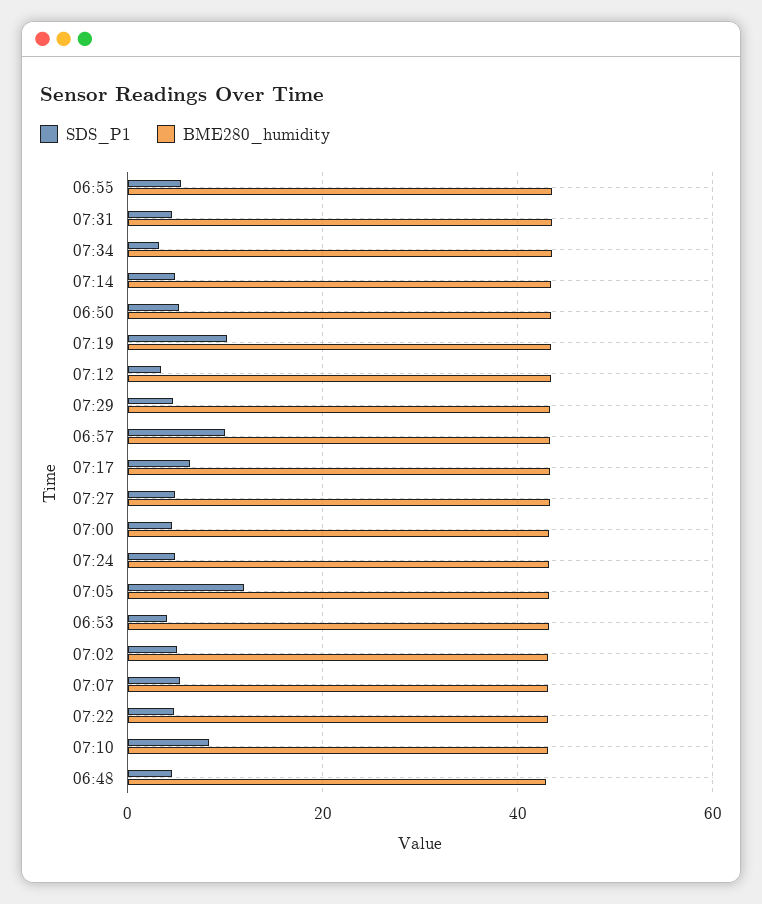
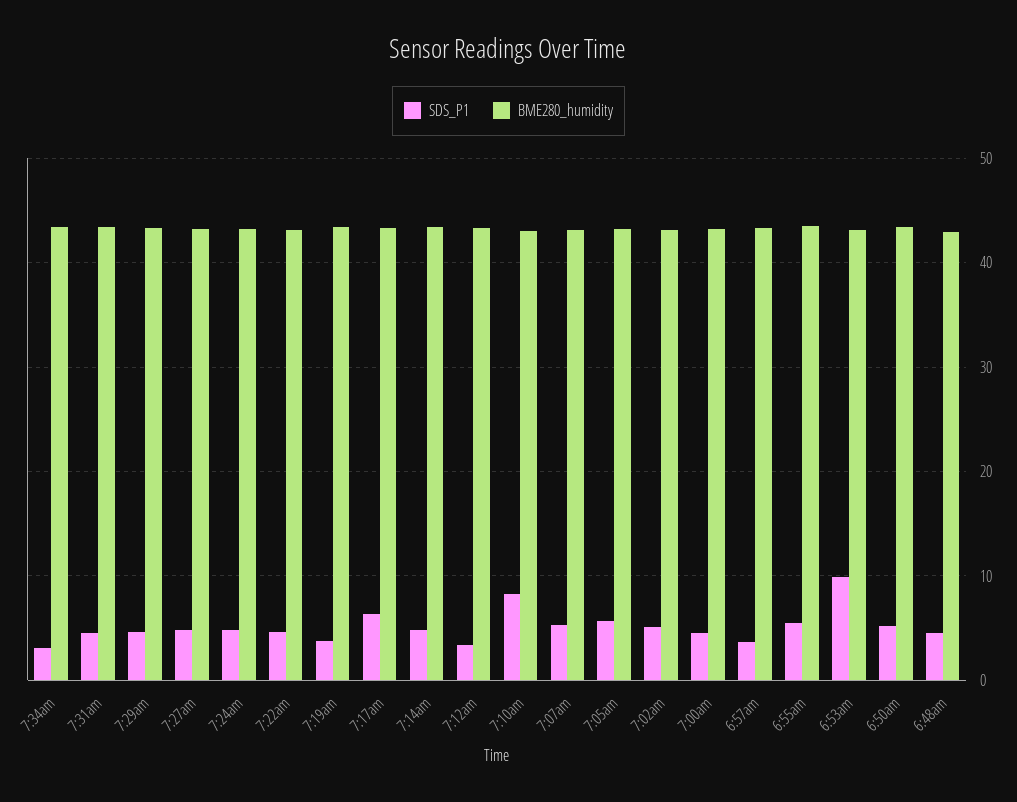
  {
    "SDS_P1": {
      "06:55": 5,
      "07:31": 5,
      "07:34": 3,
      "07:14": 5,
      "06:50": 5,
-     "07:19": 10,
+     "07:19": 4,
      "07:12": 3,
      "07:29": 5,
-     "06:57": 10,
+     "06:57": 4,
      "07:17": 6,
      "07:27": 5,
      "07:00": 5,
      "07:24": 5,
-     "07:05": 12,
+     "07:05": 6,
-     "06:53": 4,
+     "06:53": 10,
      "07:02": 5,
      "07:07": 5,
      "07:22": 5,
      "07:10": 8,
      "06:48": 5
    },
    "BME280_humidity": {
      "06:55": 44,
      "07:31": 43,
      "07:34": 43,
      "07:14": 43,
      "06:50": 43,
      "07:19": 43,
      "07:12": 43,
      "07:29": 43,
      "06:57": 43,
      "07:17": 43,
      "07:27": 43,
      "07:00": 43,
      "07:24": 43,
      "07:05": 43,
      "06:53": 43,
      "07:02": 43,
      "07:07": 43,
      "07:22": 43,
      "07:10": 43,
      "06:48": 43
    }
  }

